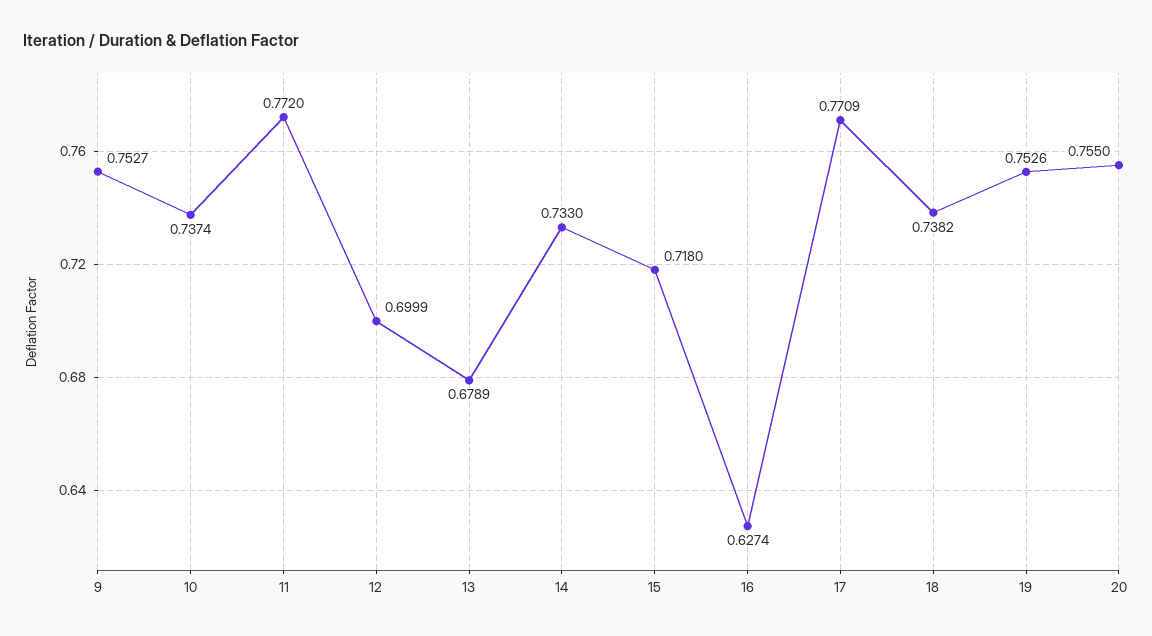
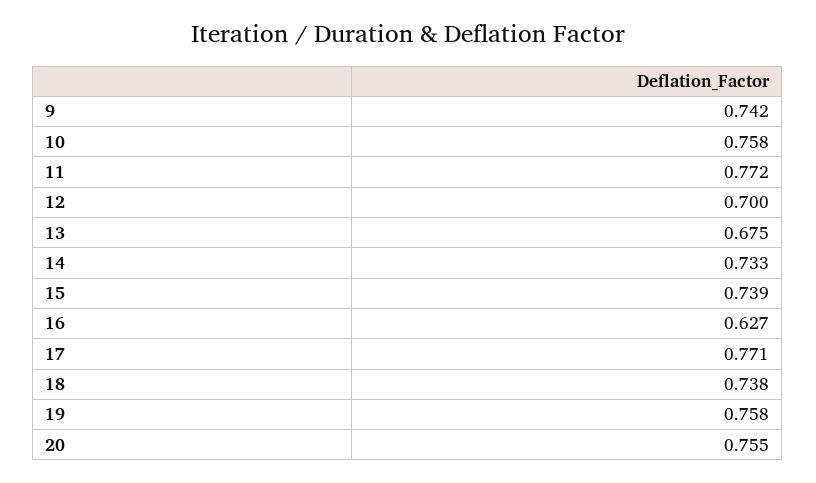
  {
-   "9": 0.7527,
+   "9": 0.742,
-   "10": 0.7374,
+   "10": 0.758,
    "11": 0.772,
    "12": 0.6999,
-   "13": 0.6789,
+   "13": 0.675,
    "14": 0.733,
-   "15": 0.718,
+   "15": 0.739,
    "16": 0.6274,
    "17": 0.7709,
    "18": 0.7382,
-   "19": 0.7526,
+   "19": 0.758,
    "20": 0.755
  }

